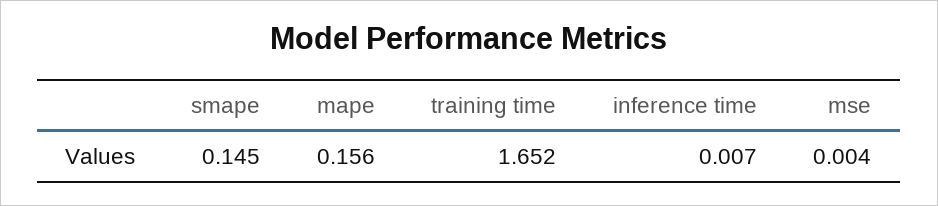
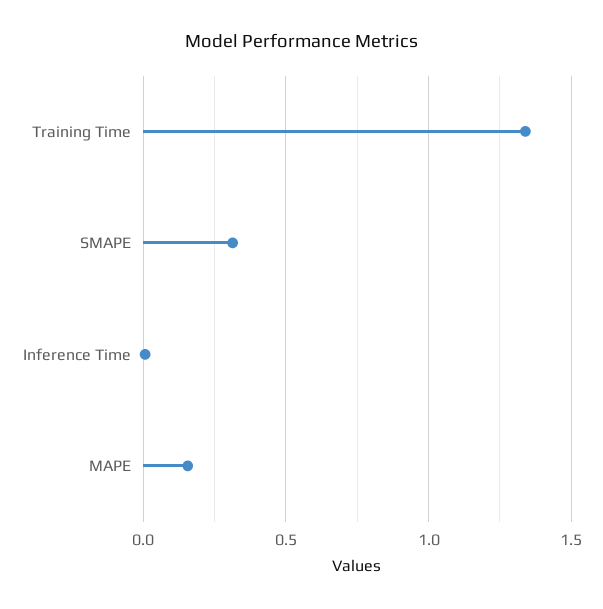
  {
-   "smape": 0.145,
+   "smape": 0.3,
    "mape": 0.156,
-   "training time": 1.652,
+   "training time": 1.35,
-   "inference time": 0.007,
+   "inference time": 0.007
-   "mse": 0.004
  }

